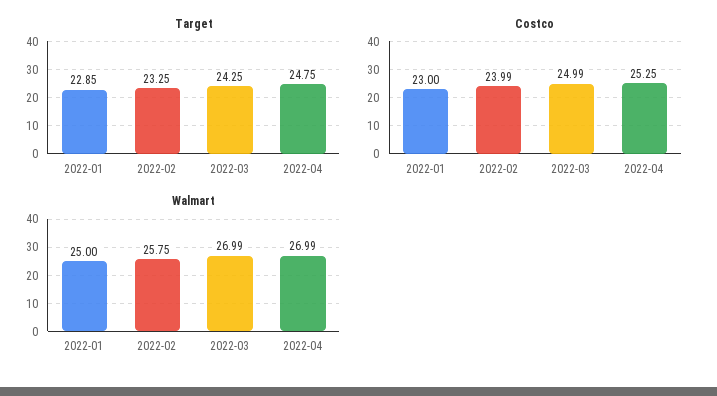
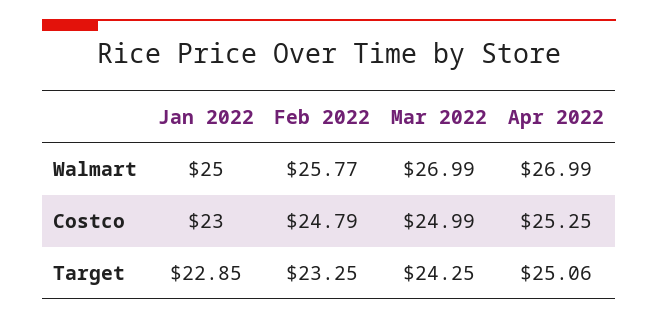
  {
    "Target": {
      "2022-01": 22.85,
      "2022-02": 23.25,
      "2022-03": 24.25,
-     "2022-04": 24.75
+     "2022-04": 25.06
    },
    "Costco": {
      "2022-01": 23,
-     "2022-02": 23.99,
+     "2022-02": 24.79,
      "2022-03": 24.99,
      "2022-04": 25.25
    },
    "Walmart": {
      "2022-01": 25,
-     "2022-02": 25.75,
+     "2022-02": 25.77,
      "2022-03": 26.99,
      "2022-04": 26.99
    }
  }

